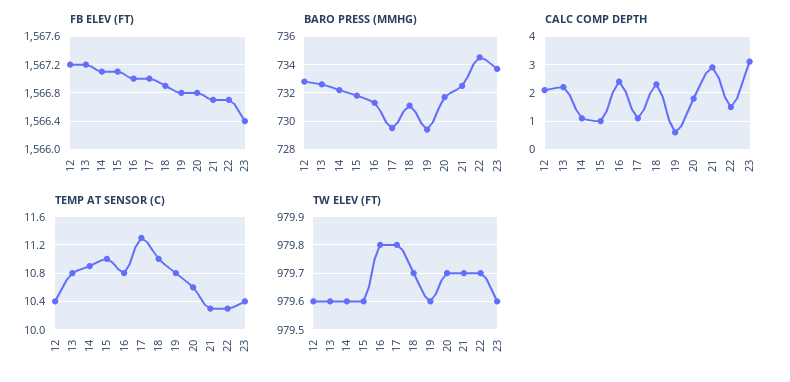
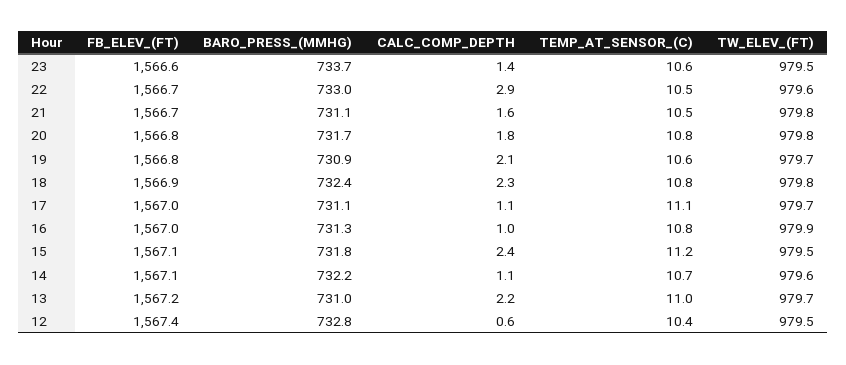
  {
    "FB ELEV (FT)": {
-     "12": 1567.2,
+     "12": 1567.4,
      "13": 1567.2,
      "14": 1567.1,
      "15": 1567.1,
      "16": 1567,
      "17": 1567,
      "18": 1566.9,
      "19": 1566.8,
      "20": 1566.8,
      "21": 1566.7,
      "22": 1566.7,
-     "23": 1566.4
+     "23": 1566.6
    },
    "BARO PRESS (MMHG)": {
      "12": 732.8,
-     "13": 732.5,
+     "13": 731,
      "14": 732.2,
      "15": 731.8,
      "16": 731.3,
-     "17": 729.5,
+     "17": 731.1,
-     "18": 731,
+     "18": 732.4,
-     "19": 729.5,
+     "19": 730.9,
      "20": 731.7,
-     "21": 732.5,
+     "21": 731.1,
-     "22": 734.5,
+     "22": 733,
      "23": 733.7
    },
    "CALC COMP DEPTH": {
-     "12": 2,
+     "12": 0.6,
      "13": 2.2,
      "14": 1.1,
-     "15": 1,
+     "15": 2.4,
-     "16": 2.5,
+     "16": 1,
      "17": 1.1,
      "18": 2.3,
-     "19": 0.5,
+     "19": 2.1,
      "20": 1.8,
-     "21": 3,
+     "21": 1.6,
-     "22": 1.5,
+     "22": 2.9,
-     "23": 3
+     "23": 1.4
    },
    "TEMP AT SENSOR (C)": {
      "12": 10.4,
-     "13": 10.8,
+     "13": 11,
-     "14": 10.9,
+     "14": 10.7,
-     "15": 11,
+     "15": 11.2,
      "16": 10.8,
-     "17": 11.3,
+     "17": 11.1,
-     "18": 11,
+     "18": 10.8,
-     "19": 10.8,
+     "19": 10.6,
-     "20": 10.6,
+     "20": 10.8,
-     "21": 10.3,
+     "21": 10.5,
-     "22": 10.3,
+     "22": 10.5,
-     "23": 10.4
+     "23": 10.6
    },
    "TW ELEV (FT)": {
-     "12": 979.6,
+     "12": 979.5,
-     "13": 979.6,
+     "13": 979.7,
      "14": 979.6,
-     "15": 979.6,
+     "15": 979.5,
-     "16": 979.8,
+     "16": 979.9,
-     "17": 979.8,
+     "17": 979.7,
-     "18": 979.7,
+     "18": 979.8,
-     "19": 979.6,
+     "19": 979.7,
-     "20": 979.7,
+     "20": 979.8,
-     "21": 979.7,
+     "21": 979.8,
-     "22": 979.7,
+     "22": 979.6,
-     "23": 979.6
+     "23": 979.5
    }
  }

